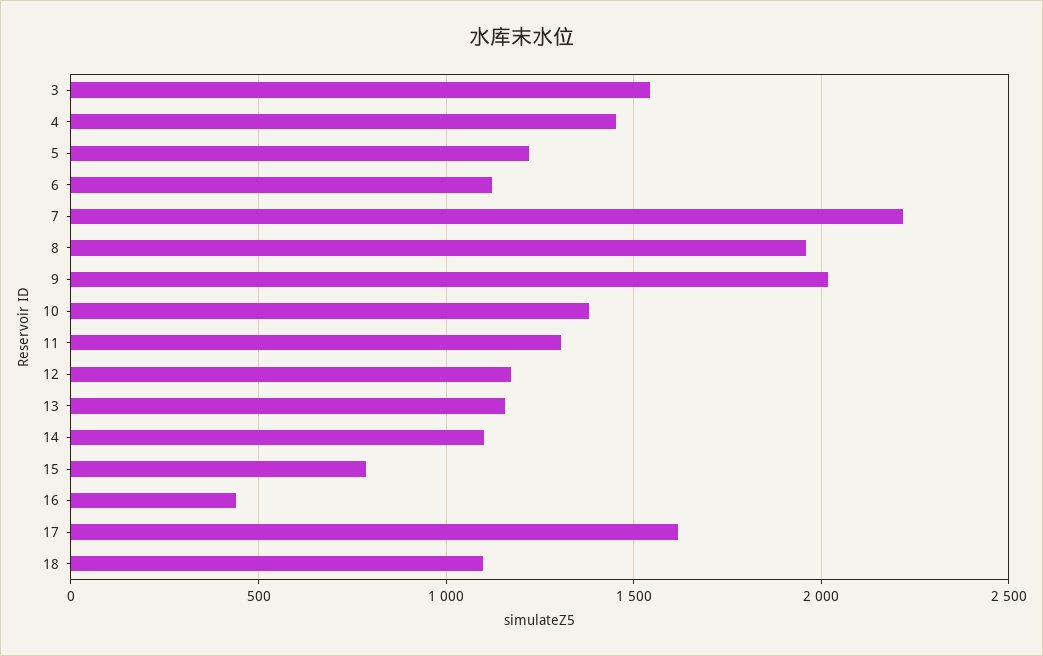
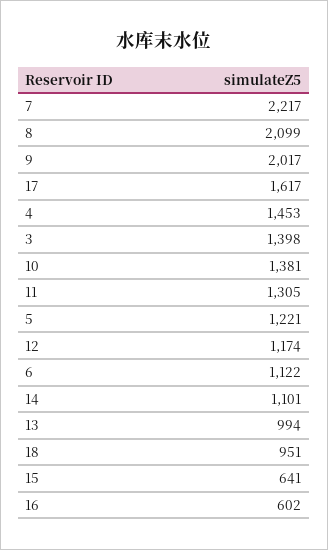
  {
-   "3": 1550,
+   "3": 1398,
    "4": 1453,
    "5": 1221,
    "6": 1122,
    "7": 2217,
-   "8": 1950,
+   "8": 2099,
    "9": 2017,
    "10": 1381,
    "11": 1305,
    "12": 1174,
-   "13": 1150,
+   "13": 994,
    "14": 1101,
-   "15": 800,
+   "15": 641,
-   "16": 450,
+   "16": 602,
    "17": 1617,
-   "18": 1100
+   "18": 951
  }

